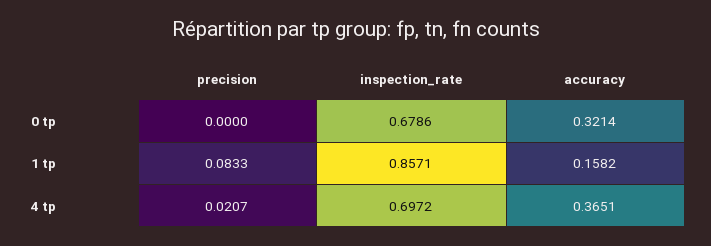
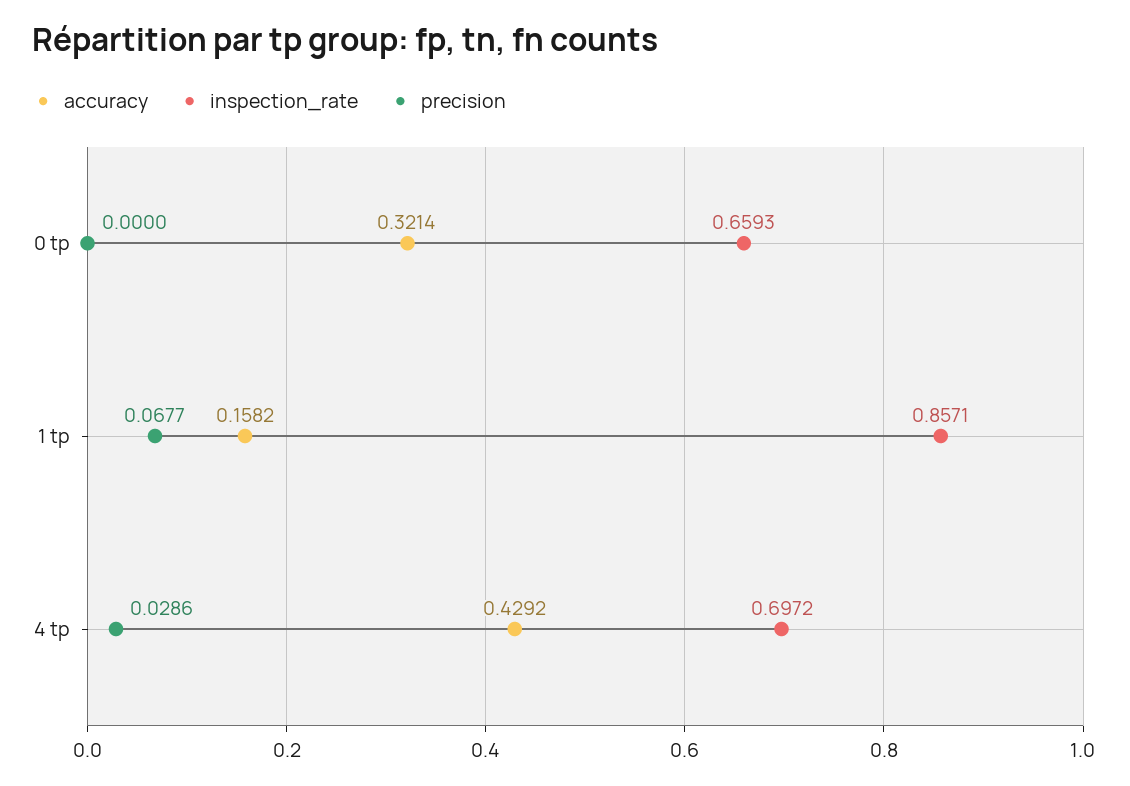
  {
    "precision": {
      "0 tp": 0,
-     "1 tp": 0.0833,
+     "1 tp": 0.0677,
-     "4 tp": 0.0207
+     "4 tp": 0.0286
    },
    "inspection_rate": {
-     "0 tp": 0.6786,
+     "0 tp": 0.6593,
      "1 tp": 0.8571,
      "4 tp": 0.6972
    },
    "accuracy": {
      "0 tp": 0.3214,
      "1 tp": 0.1582,
-     "4 tp": 0.3651
+     "4 tp": 0.4292
    }
  }

